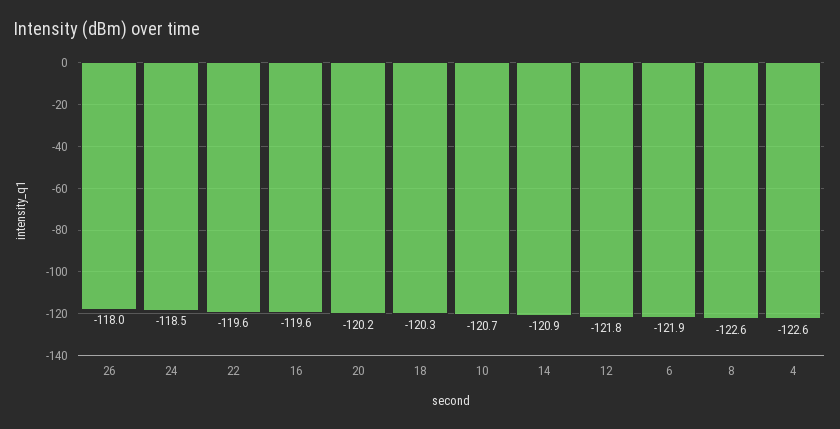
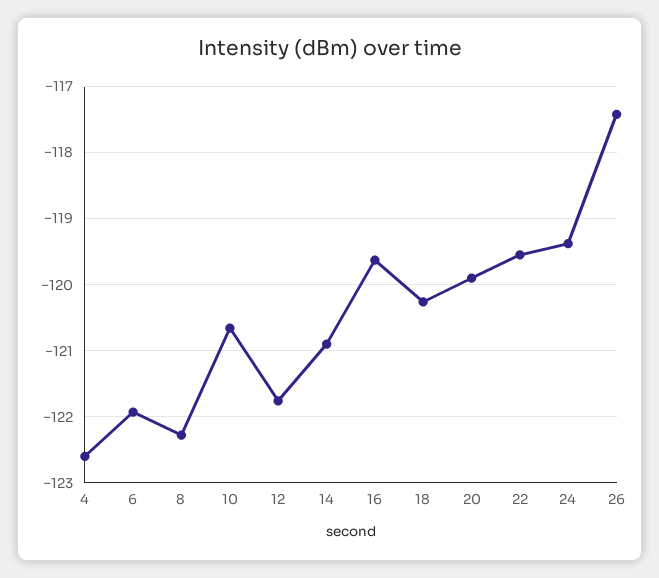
  {
-   "26": -118,
+   "26": -117.4,
-   "24": -118.5,
+   "24": -119.4,
    "22": -119.6,
    "16": -119.6,
-   "20": -120.2,
+   "20": -119.9,
    "18": -120.3,
    "10": -120.7,
    "14": -120.9,
    "12": -121.8,
    "6": -121.9,
-   "8": -122.6,
+   "8": -122.3,
    "4": -122.6
  }

